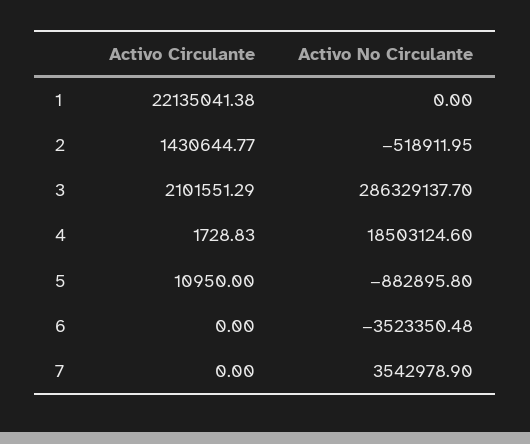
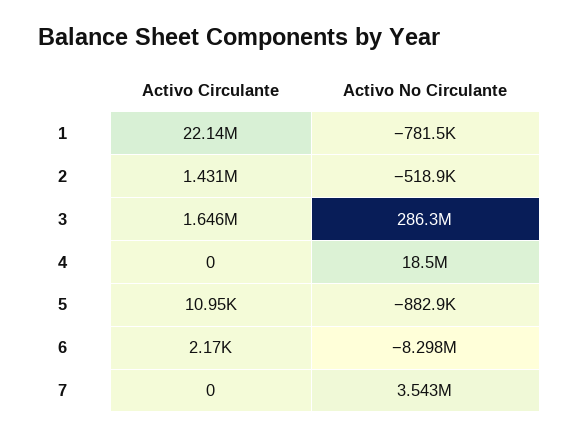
  {
    "Activo Circulante": {
      "1": 22135041.38,
      "2": 1430644.77,
-     "3": 2101551.29,
+     "3": 1646000,
-     "4": 1728.83,
+     "4": 0,
      "5": 10950,
-     "6": 0,
+     "6": 2170,
      "7": 0
    },
    "Activo No Circulante": {
-     "1": 0,
+     "1": -781500,
      "2": -518911.95,
      "3": 286329137.7,
      "4": 18503124.6,
      "5": -882895.8,
-     "6": -3523350.48,
+     "6": -8298000,
      "7": 3542978.9
    }
  }

